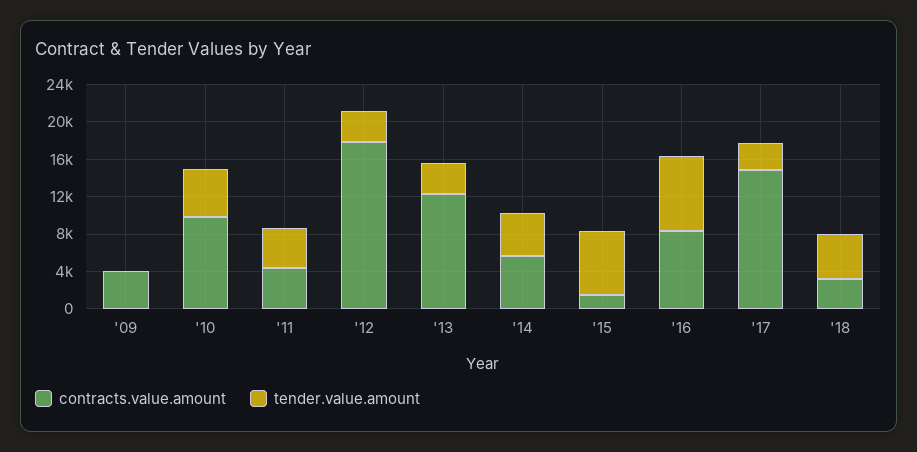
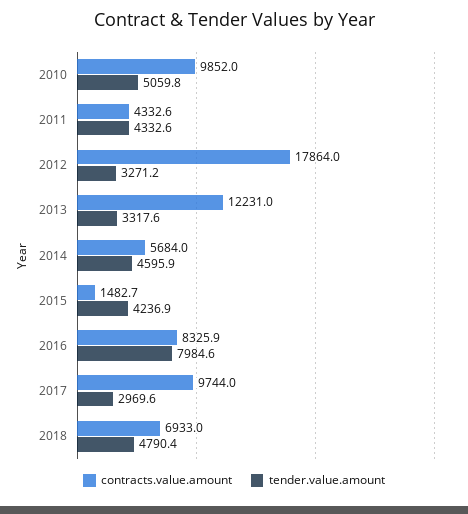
  {
    "contracts.value.amount": {
-     "'09": 4000,
      "'10": 9852,
      "'11": 4332.6,
      "'12": 17864,
      "'13": 12231,
      "'14": 5684,
      "'15": 1482.7,
      "'16": 8325.9,
-     "'17": 15000,
+     "'17": 9744,
-     "'18": 3000
+     "'18": 6933
    },
    "tender.value.amount": {
-     "'09": 0,
      "'10": 5059.8,
      "'11": 4332.6,
      "'12": 3271.2,
      "'13": 3317.6,
      "'14": 4595.9,
-     "'15": 7000,
+     "'15": 4236.9,
      "'16": 7984.6,
      "'17": 2969.6,
      "'18": 4790.4
    }
  }

